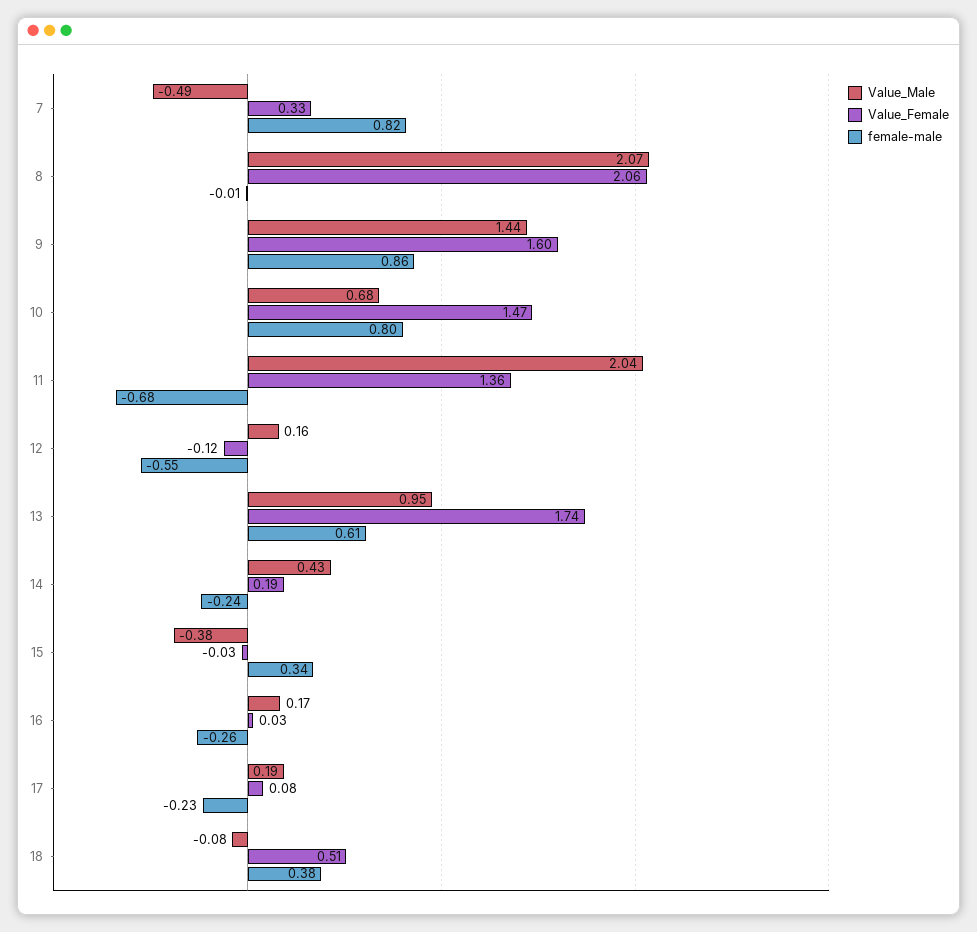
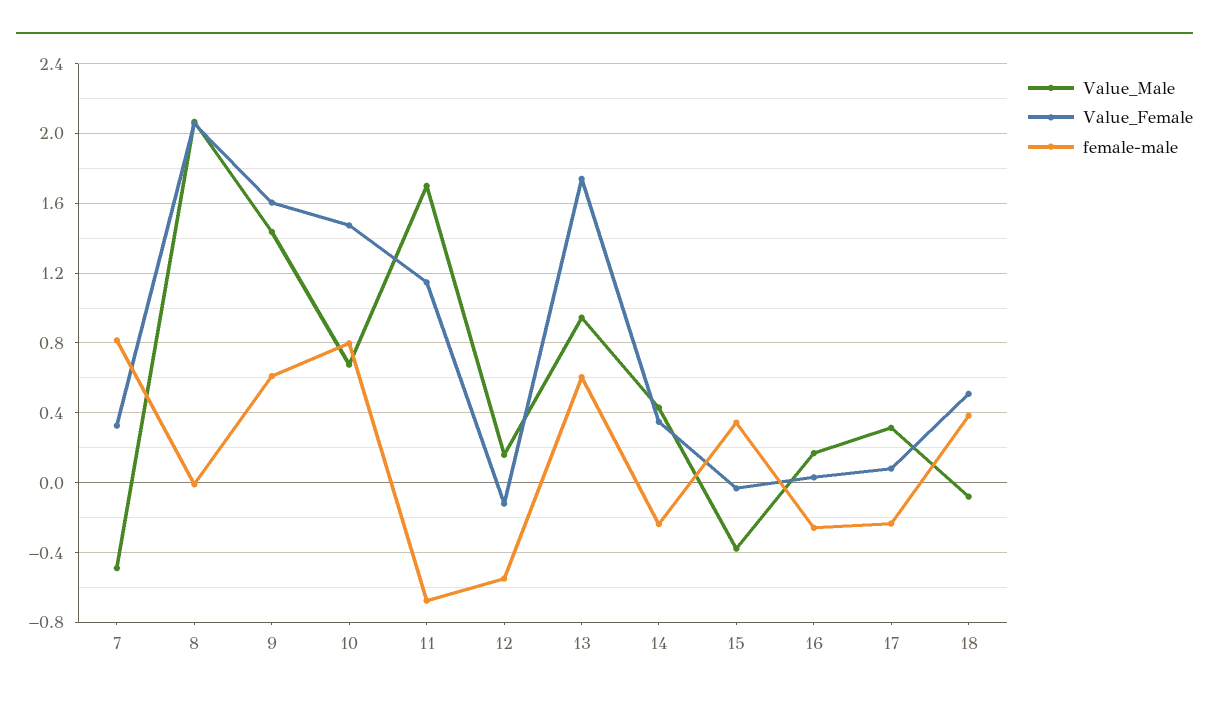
  {
    "Value_Male": {
      "7": -0.49,
      "8": 2.07,
      "9": 1.44,
      "10": 0.68,
-     "11": 2.04,
+     "11": 1.7,
      "12": 0.16,
      "13": 0.95,
      "14": 0.43,
      "15": -0.38,
      "16": 0.17,
-     "17": 0.19,
+     "17": 0.3,
      "18": -0.08
    },
    "Value_Female": {
      "7": 0.33,
      "8": 2.06,
      "9": 1.6,
      "10": 1.47,
-     "11": 1.36,
+     "11": 1.15,
      "12": -0.12,
      "13": 1.74,
-     "14": 0.19,
+     "14": 0.35,
      "15": -0.03,
      "16": 0.03,
      "17": 0.08,
      "18": 0.51
    },
    "female-male": {
      "7": 0.82,
      "8": -0.01,
-     "9": 0.86,
+     "9": 0.6,
      "10": 0.8,
      "11": -0.68,
      "12": -0.55,
      "13": 0.61,
      "14": -0.24,
      "15": 0.34,
      "16": -0.26,
      "17": -0.23,
      "18": 0.38
    }
  }

